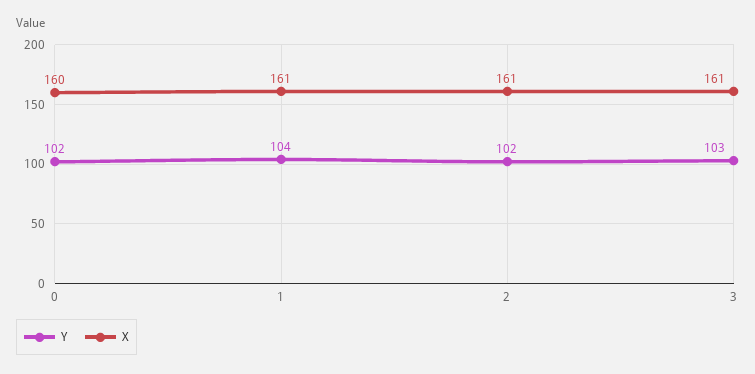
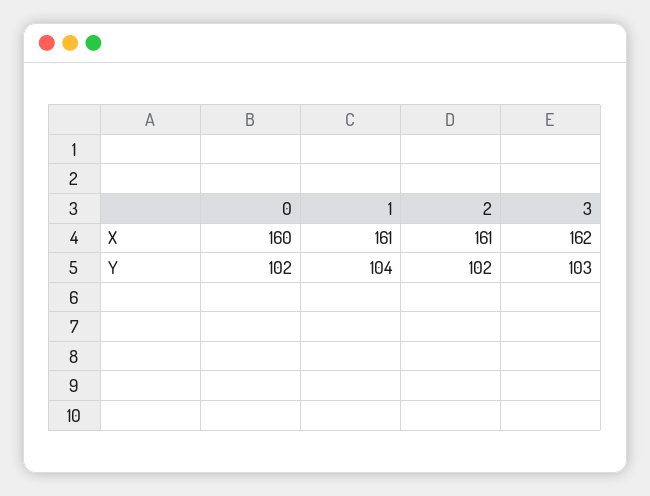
  {
    "Y": {
      "0": 102,
      "1": 104,
      "2": 102,
      "3": 103
    },
    "X": {
      "0": 160,
      "1": 161,
      "2": 161,
-     "3": 161
+     "3": 162
    }
  }

